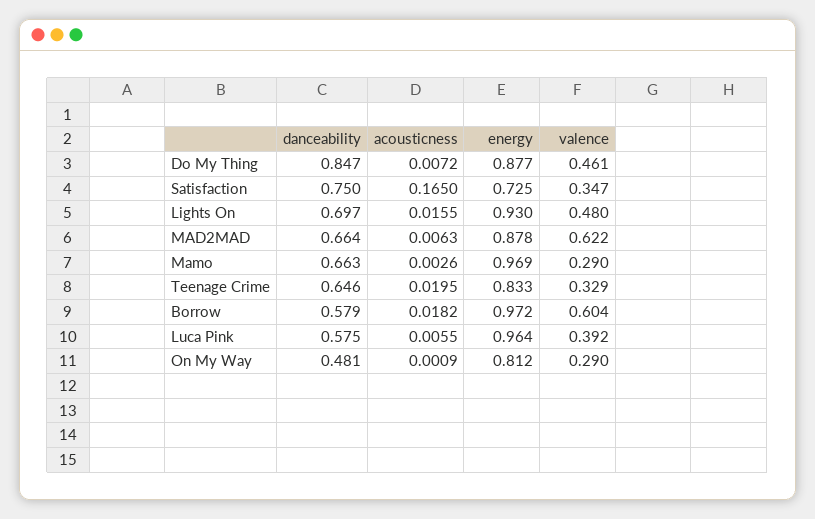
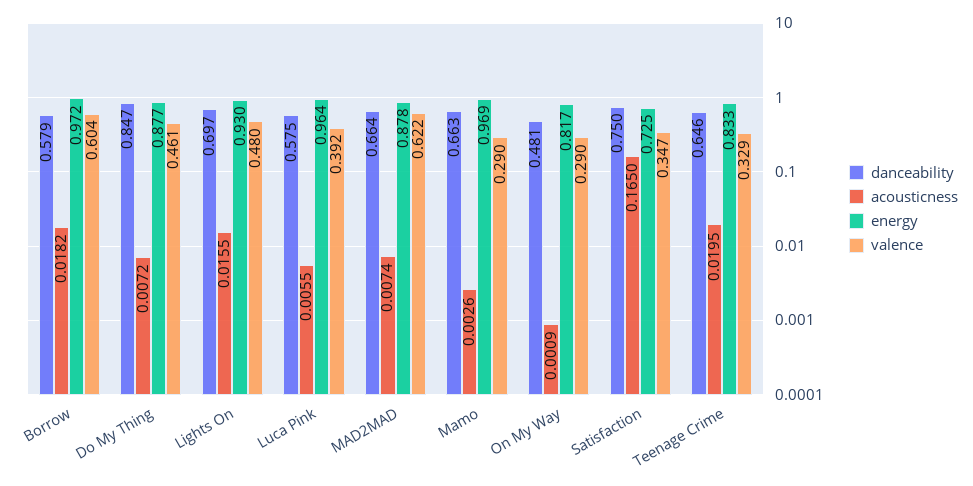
  {
    "danceability": {
      "Do My Thing": 0.847,
      "Satisfaction": 0.75,
      "Lights On": 0.697,
      "MAD2MAD": 0.664,
      "Mamo": 0.663,
      "Teenage Crime": 0.646,
      "Borrow": 0.579,
      "Luca Pink": 0.575,
      "On My Way": 0.481
    },
    "acousticness": {
      "Do My Thing": 0.0072,
      "Satisfaction": 0.165,
      "Lights On": 0.0155,
-     "MAD2MAD": 0.0063,
+     "MAD2MAD": 0.0074,
      "Mamo": 0.0026,
      "Teenage Crime": 0.0195,
      "Borrow": 0.0182,
      "Luca Pink": 0.0055,
      "On My Way": 0.0009
    },
    "energy": {
      "Do My Thing": 0.877,
      "Satisfaction": 0.725,
      "Lights On": 0.93,
      "MAD2MAD": 0.878,
      "Mamo": 0.969,
      "Teenage Crime": 0.833,
      "Borrow": 0.972,
      "Luca Pink": 0.964,
-     "On My Way": 0.812
+     "On My Way": 0.817
    },
    "valence": {
      "Do My Thing": 0.461,
      "Satisfaction": 0.347,
      "Lights On": 0.48,
      "MAD2MAD": 0.622,
      "Mamo": 0.29,
      "Teenage Crime": 0.329,
      "Borrow": 0.604,
      "Luca Pink": 0.392,
      "On My Way": 0.29
    }
  }

